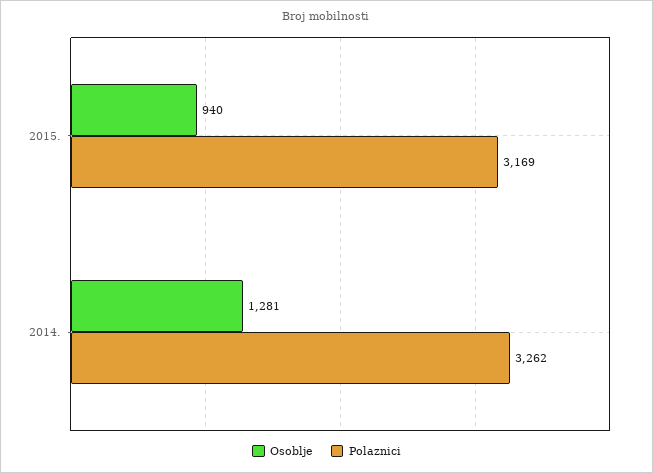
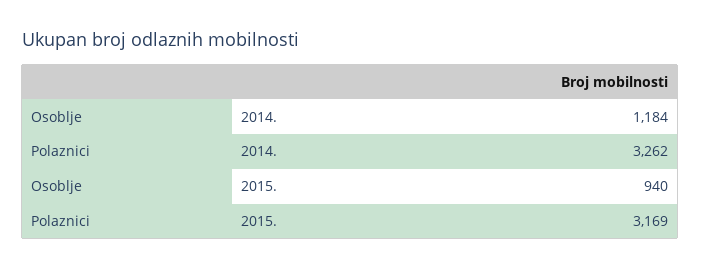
  {
    "Osoblje": {
      "2015.": 940,
-     "2014.": 1281
+     "2014.": 1184
    },
    "Polaznici": {
      "2015.": 3169,
      "2014.": 3262
    }
  }

